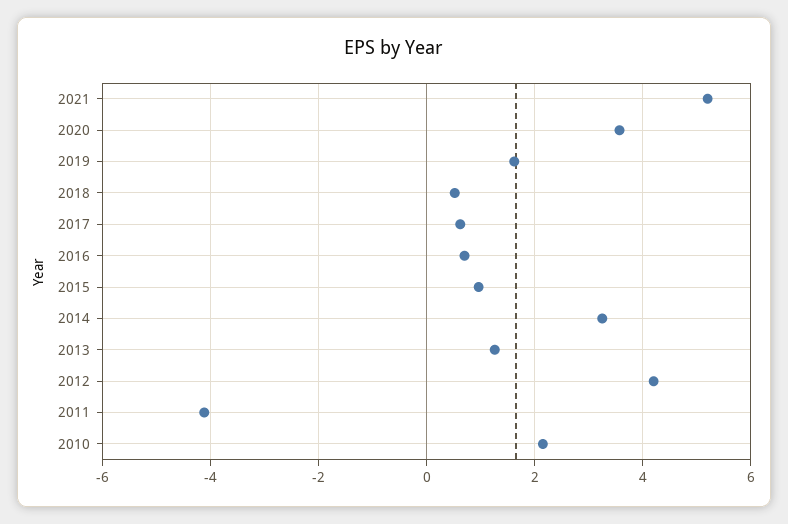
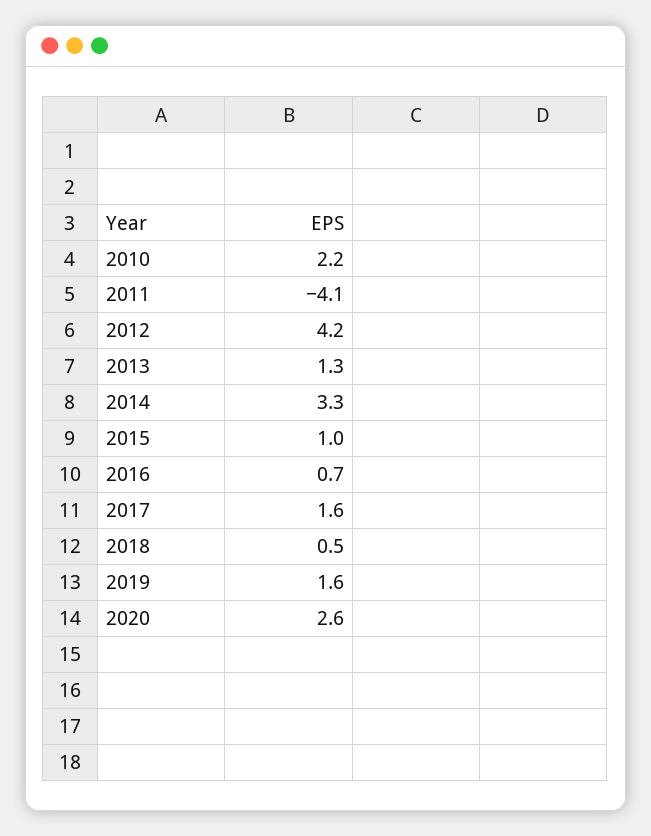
  {
-   "2021": 5.2,
-   "2020": 3.6,
+   "2020": 2.6,
    "2019": 1.6,
    "2018": 0.5,
-   "2017": 0.6,
+   "2017": 1.6,
    "2016": 0.7,
    "2015": 1,
    "2014": 3.3,
    "2013": 1.3,
    "2012": 4.2,
    "2011": -4.1,
    "2010": 2.2
  }

